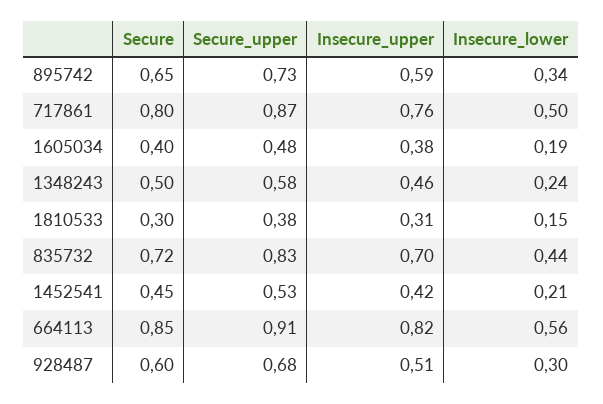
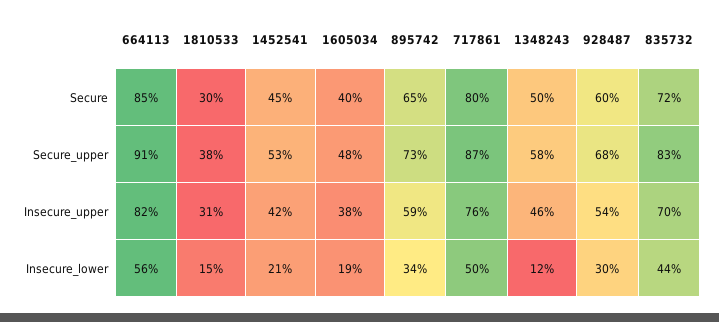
  {
    "Secure": {
      "895742": 0.65,
      "717861": 0.8,
      "1605034": 0.4,
      "1348243": 0.5,
      "1810533": 0.3,
      "835732": 0.72,
      "1452541": 0.45,
      "664113": 0.85,
      "928487": 0.6
    },
    "Secure_upper": {
      "895742": 0.73,
      "717861": 0.87,
      "1605034": 0.48,
      "1348243": 0.58,
      "1810533": 0.38,
      "835732": 0.83,
      "1452541": 0.53,
      "664113": 0.91,
      "928487": 0.68
    },
    "Insecure_upper": {
      "895742": 0.59,
      "717861": 0.76,
      "1605034": 0.38,
      "1348243": 0.46,
      "1810533": 0.31,
      "835732": 0.7,
      "1452541": 0.42,
      "664113": 0.82,
-     "928487": 0.51
+     "928487": 0.54
    },
    "Insecure_lower": {
      "895742": 0.34,
      "717861": 0.5,
      "1605034": 0.19,
-     "1348243": 0.24,
+     "1348243": 0.12,
      "1810533": 0.15,
      "835732": 0.44,
      "1452541": 0.21,
      "664113": 0.56,
      "928487": 0.3
    }
  }

